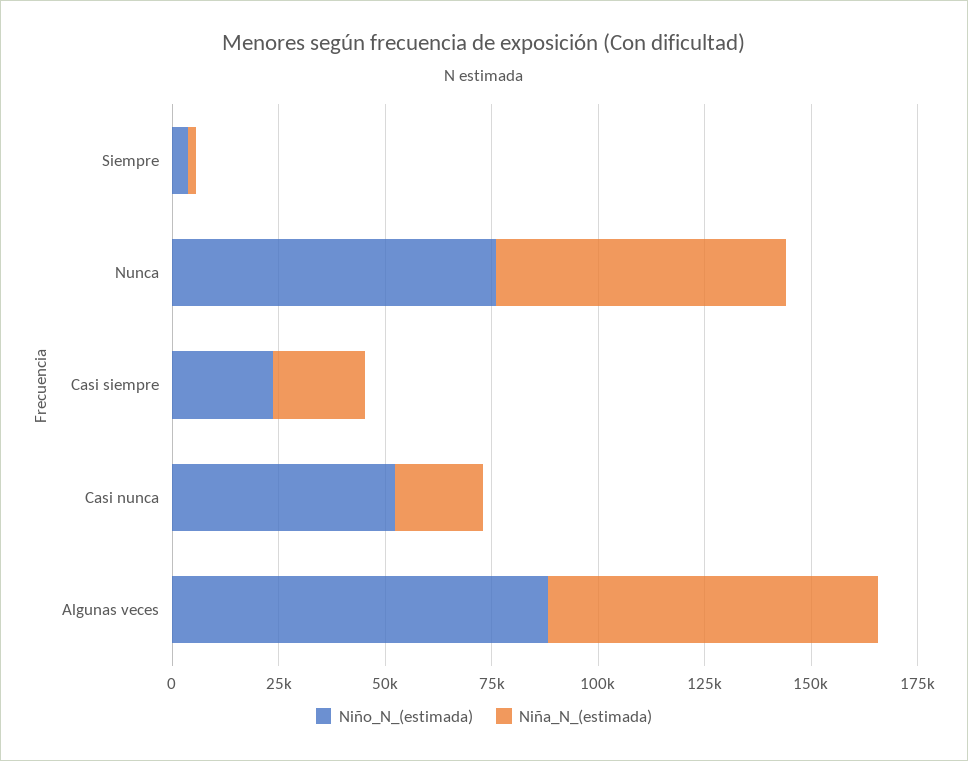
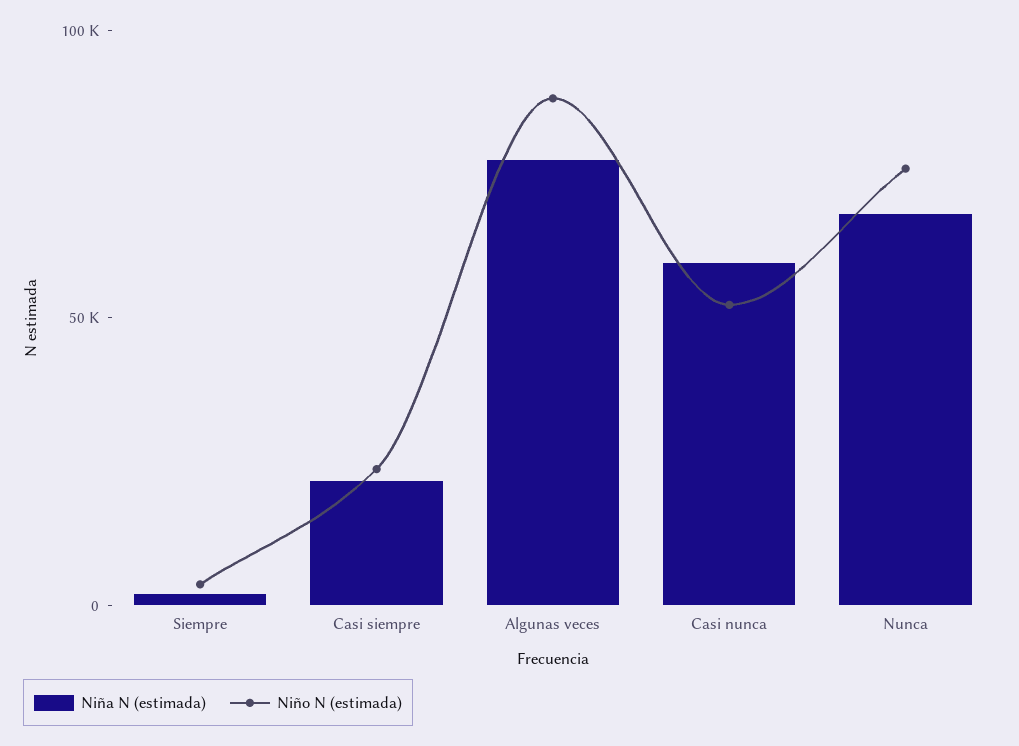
  {
    "Niño_N_(estimada)": {
      "Siempre": 5000,
      "Nunca": 75000,
      "Casi siempre": 25000,
      "Casi nunca": 50000,
      "Algunas veces": 90000
    },
    "Niña_N_(estimada)": {
      "Siempre": 0,
      "Nunca": 70000,
      "Casi siempre": 20000,
-     "Casi nunca": 20000,
+     "Casi nunca": 60000,
      "Algunas veces": 80000
    }
  }

